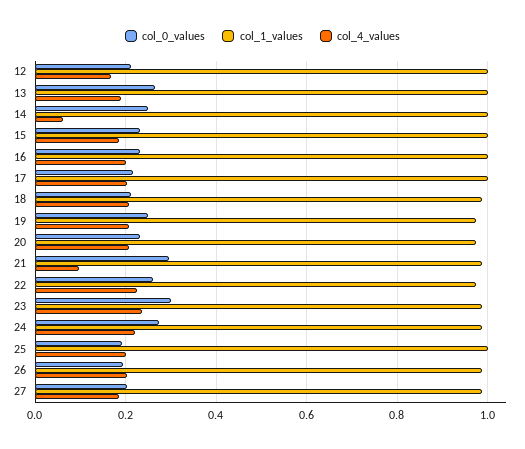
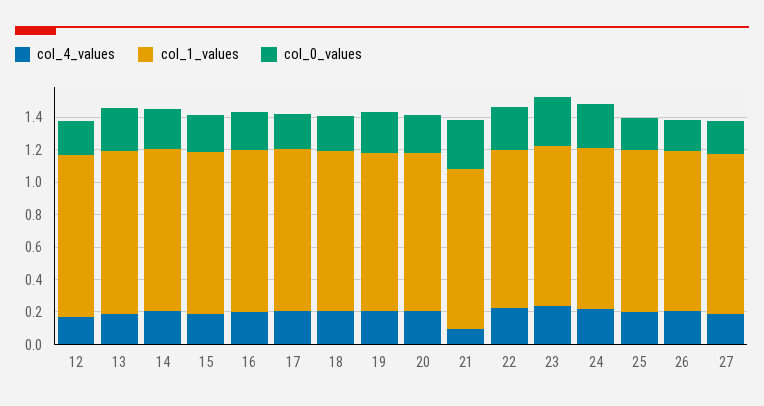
  {
    "col_0_values": {
      "12": 0.22,
      "13": 0.26,
      "14": 0.26,
      "15": 0.24,
      "16": 0.24,
      "17": 0.22,
      "18": 0.22,
      "19": 0.26,
      "20": 0.24,
      "21": 0.3,
      "22": 0.26,
      "23": 0.3,
      "24": 0.28,
      "25": 0.2,
      "26": 0.2,
      "27": 0.2
    },
    "col_1_values": {
      "12": 1,
      "13": 1,
      "14": 1,
      "15": 1,
      "16": 1,
      "17": 1,
      "18": 0.98,
      "19": 0.98,
      "20": 0.98,
      "21": 0.98,
      "22": 0.98,
      "23": 0.98,
      "24": 0.98,
      "25": 1,
      "26": 0.98,
      "27": 0.98
    },
    "col_4_values": {
      "12": 0.16,
      "13": 0.18,
-     "14": 0.06,
+     "14": 0.2,
      "15": 0.18,
      "16": 0.2,
      "17": 0.2,
      "18": 0.2,
      "19": 0.2,
      "20": 0.2,
      "21": 0.1,
      "22": 0.22,
      "23": 0.24,
      "24": 0.22,
      "25": 0.2,
      "26": 0.2,
      "27": 0.18
    }
  }

